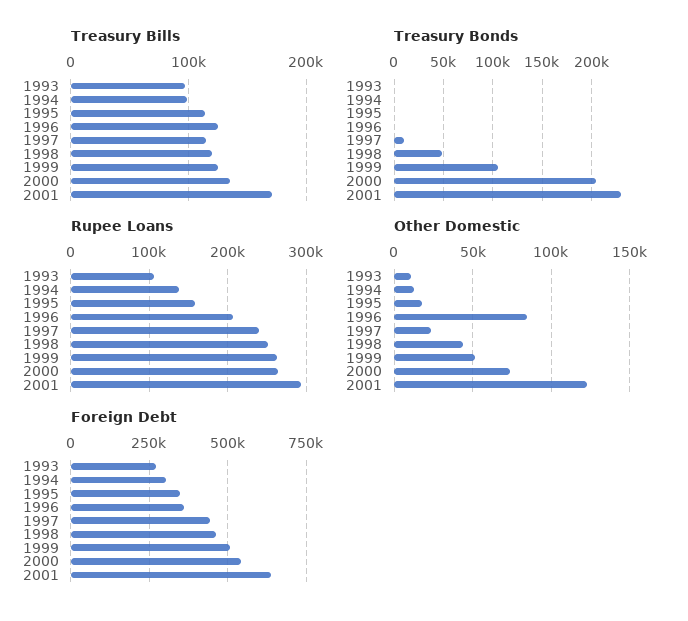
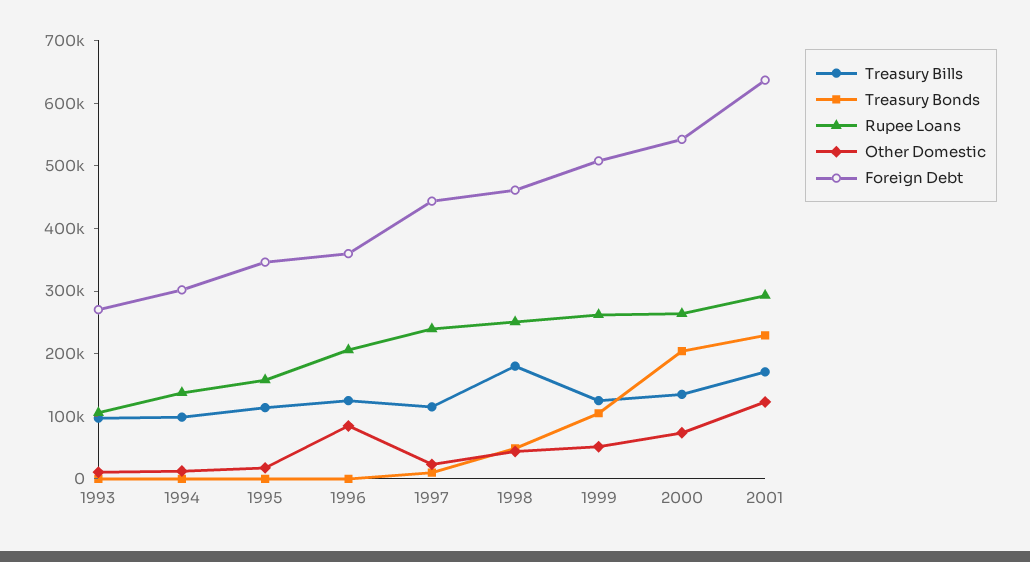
  {
    "Treasury Bills": {
      "1993": 100000,
      "1994": 100000,
      "1995": 110000,
      "1996": 120000,
      "1997": 110000,
-     "1998": 120000,
+     "1998": 180000,
      "1999": 120000,
      "2000": 130000,
      "2001": 170000
    },
    "Treasury Bonds": {
      "1993": 0,
      "1994": 0,
      "1995": 0,
      "1996": 0,
      "1997": 10000,
      "1998": 50000,
      "1999": 100000,
      "2000": 200000,
      "2001": 230000
    },
    "Rupee Loans": {
      "1993": 110000,
      "1994": 140000,
      "1995": 160000,
      "1996": 210000,
      "1997": 240000,
      "1998": 250000,
      "1999": 260000,
      "2000": 260000,
      "2001": 290000
    },
    "Other Domestic": {
      "1993": 10000,
      "1994": 15000,
      "1995": 20000,
      "1996": 85000,
      "1997": 25000,
      "1998": 45000,
      "1999": 50000,
      "2000": 75000,
      "2001": 125000
    },
    "Foreign Debt": {
      "1993": 280000,
      "1994": 300000,
      "1995": 340000,
      "1996": 360000,
      "1997": 440000,
      "1998": 460000,
      "1999": 500000,
      "2000": 540000,
      "2001": 640000
    }
  }

